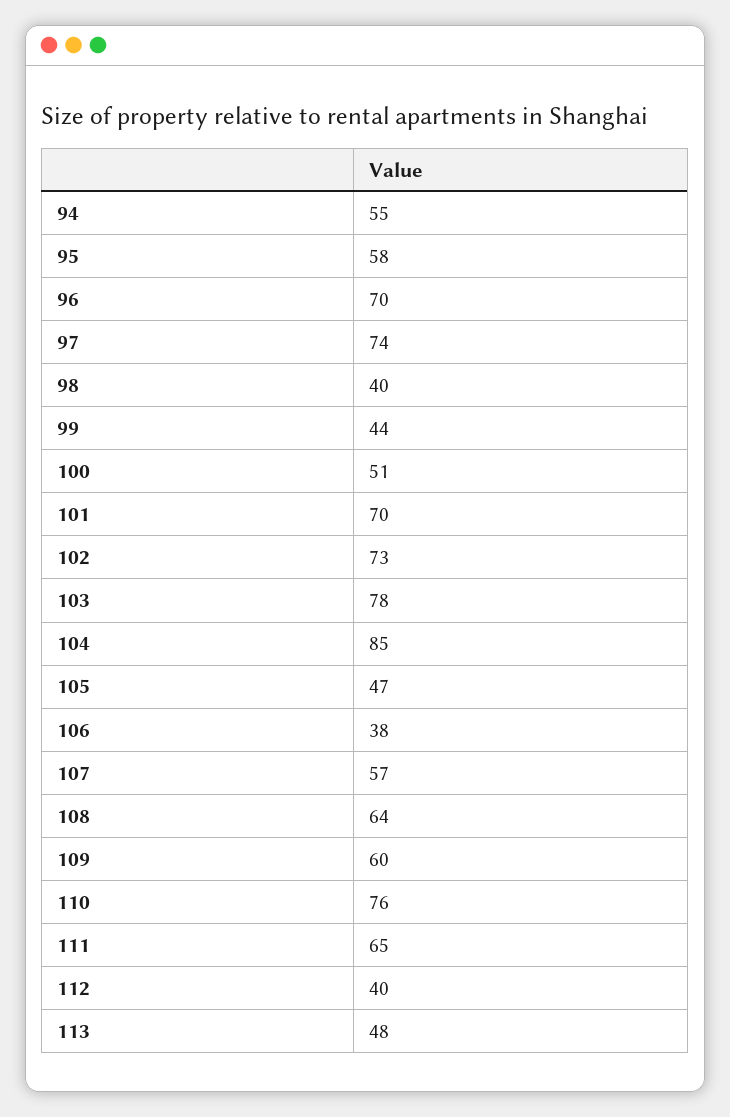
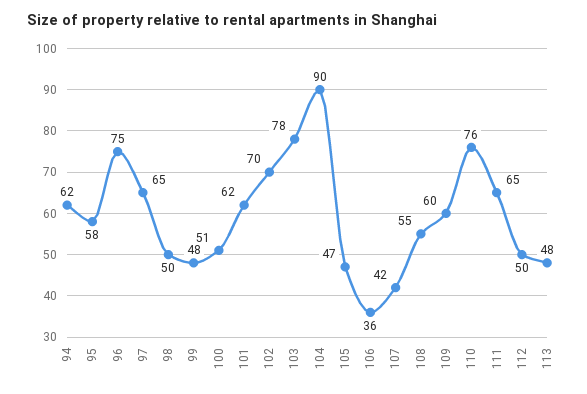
  {
-   "94": 55,
+   "94": 62,
    "95": 58,
-   "96": 70,
+   "96": 75,
-   "97": 74,
+   "97": 65,
-   "98": 40,
+   "98": 50,
-   "99": 44,
+   "99": 48,
    "100": 51,
-   "101": 70,
+   "101": 62,
-   "102": 73,
+   "102": 70,
    "103": 78,
-   "104": 85,
+   "104": 90,
    "105": 47,
-   "106": 38,
+   "106": 36,
-   "107": 57,
+   "107": 42,
-   "108": 64,
+   "108": 55,
    "109": 60,
    "110": 76,
    "111": 65,
-   "112": 40,
+   "112": 50,
    "113": 48
  }

